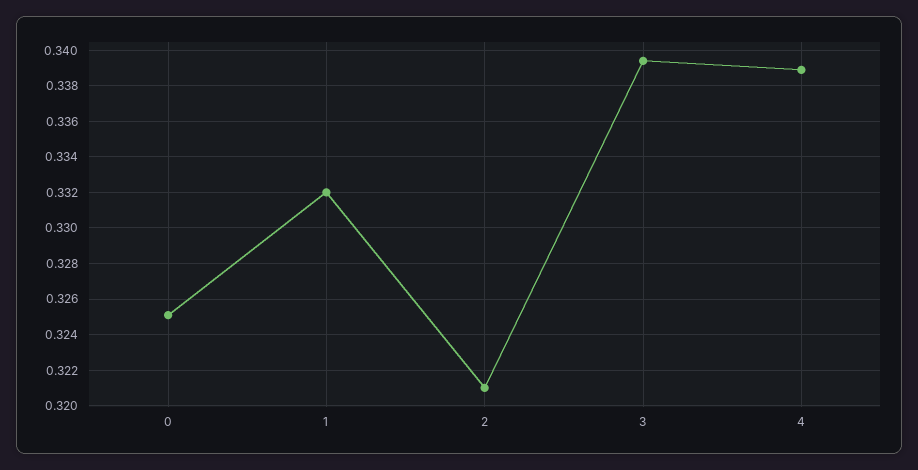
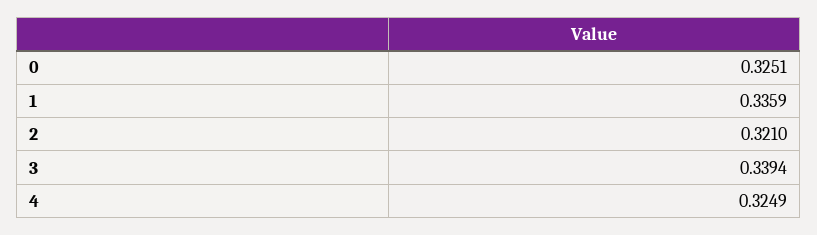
  {
    "0": 0.3251,
-   "1": 0.332,
+   "1": 0.3359,
    "2": 0.321,
    "3": 0.3394,
-   "4": 0.339
+   "4": 0.3249
  }

